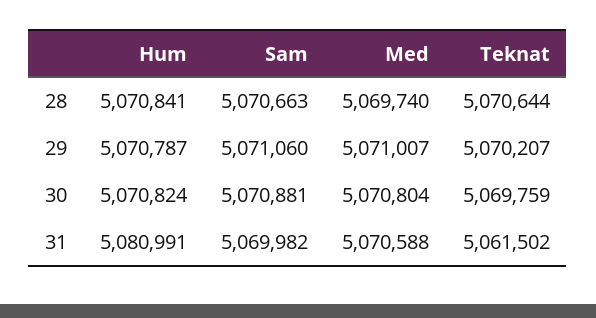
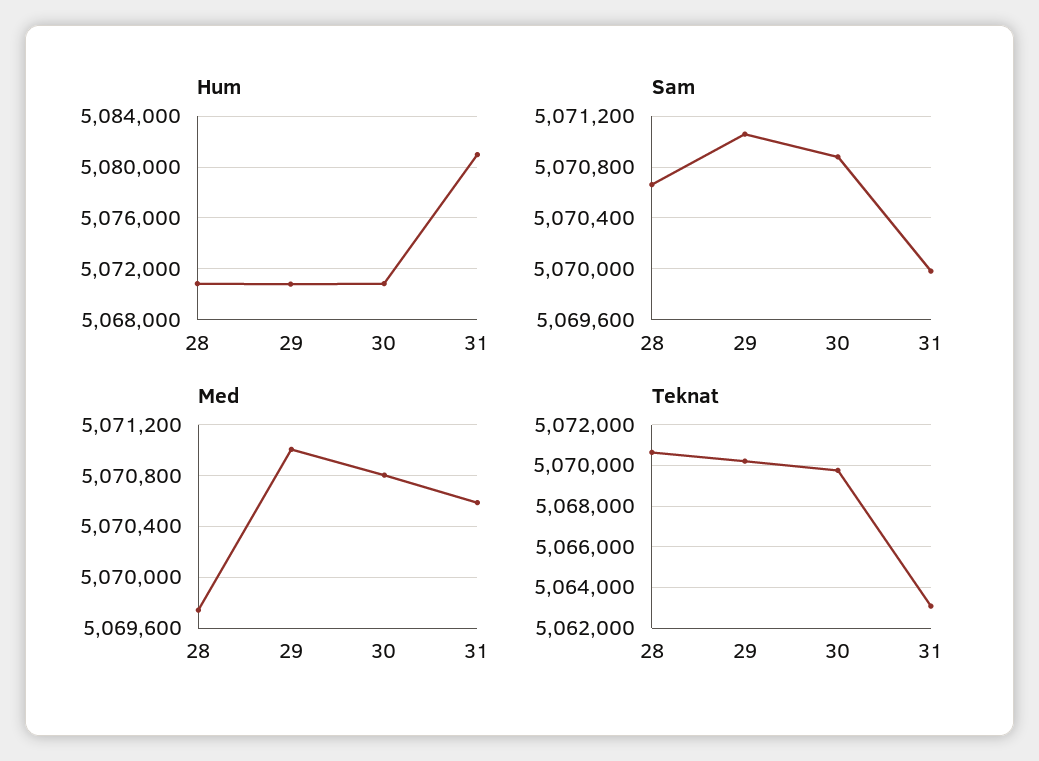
  {
    "Hum": {
      "28": 5070841,
      "29": 5070787,
      "30": 5070824,
      "31": 5080991
    },
    "Sam": {
      "28": 5070663,
      "29": 5071060,
      "30": 5070881,
      "31": 5069982
    },
    "Med": {
      "28": 5069740,
      "29": 5071007,
      "30": 5070804,
      "31": 5070588
    },
    "Teknat": {
      "28": 5070644,
      "29": 5070207,
      "30": 5069759,
-     "31": 5061502
+     "31": 5063000
    }
  }

